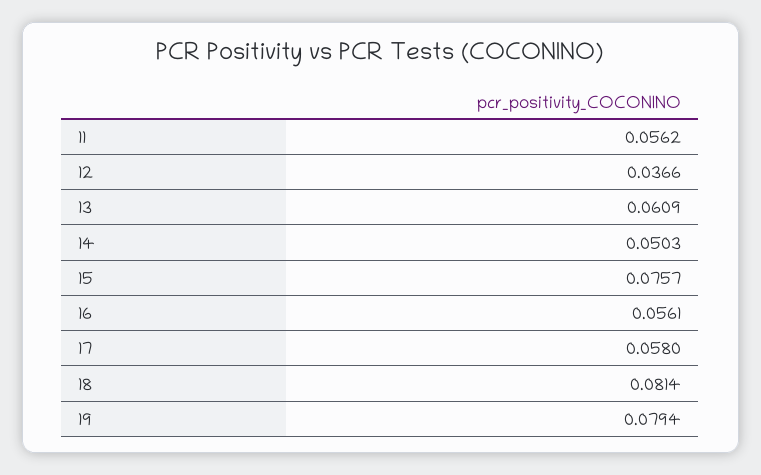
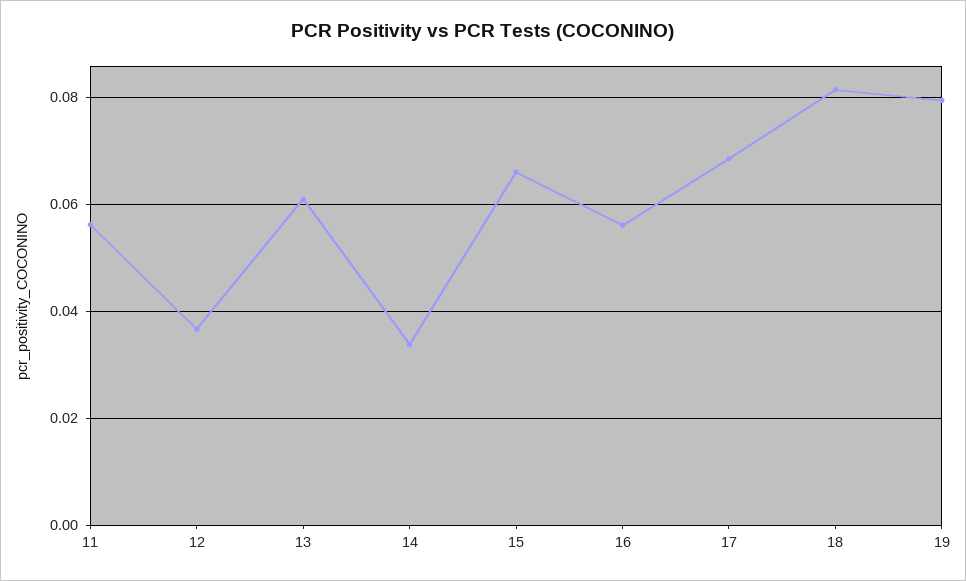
  {
    "11": 0.0562,
    "12": 0.0366,
    "13": 0.0609,
-   "14": 0.0503,
+   "14": 0.034,
-   "15": 0.0757,
+   "15": 0.066,
    "16": 0.0561,
-   "17": 0.058,
+   "17": 0.068,
    "18": 0.0814,
    "19": 0.0794
  }

